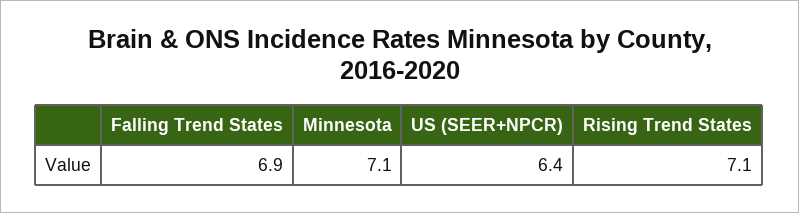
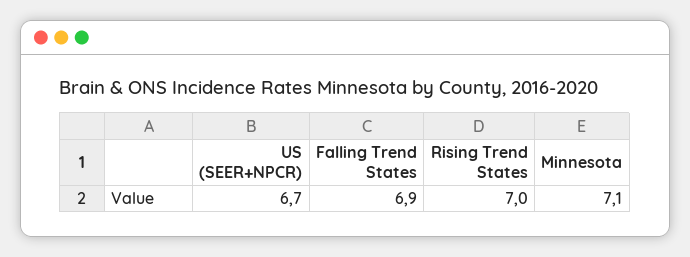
  {
    "Falling Trend States": 6.9,
    "Minnesota": 7.1,
-   "US (SEER+NPCR)": 6.4,
+   "US (SEER+NPCR)": 6.7,
-   "Rising Trend States": 7.1
+   "Rising Trend States": 7
  }

